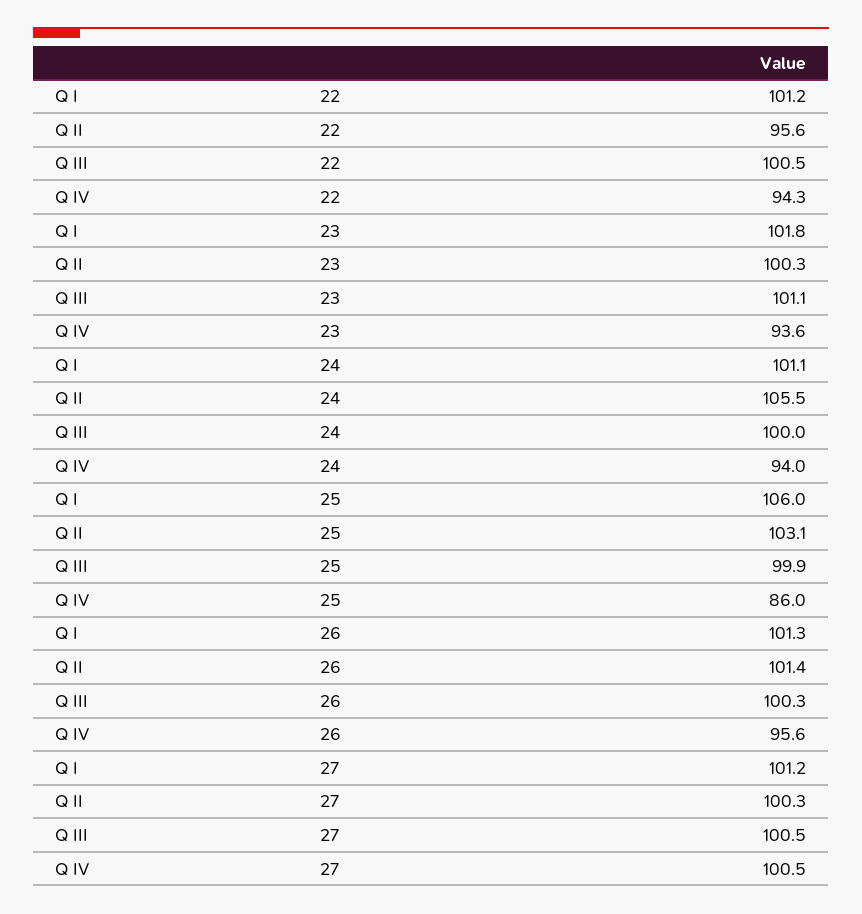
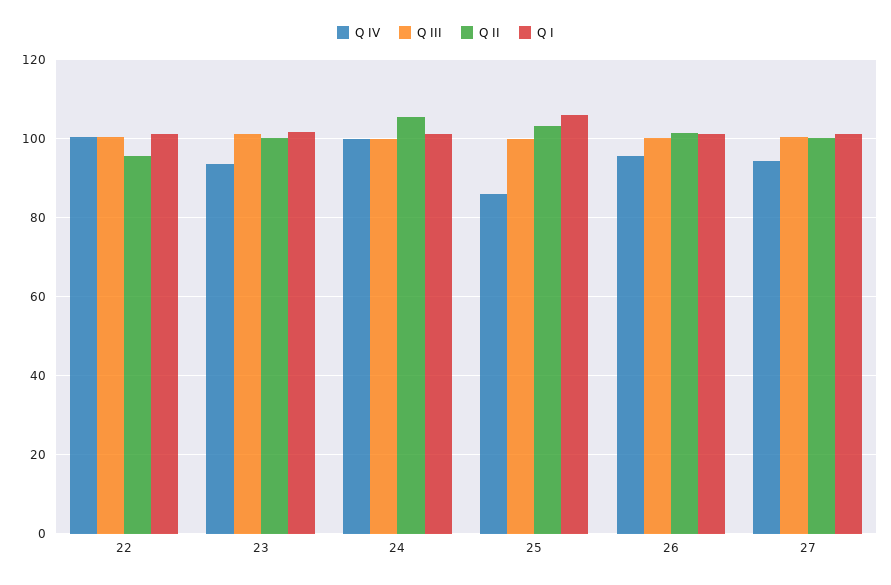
  {
    "Q I": {
      "22": 101.2,
      "23": 101.8,
      "24": 101.1,
      "25": 106,
      "26": 101.3,
      "27": 101.2
    },
    "Q II": {
      "22": 95.6,
      "23": 100.3,
      "24": 105.5,
      "25": 103.1,
      "26": 101.4,
      "27": 100.3
    },
    "Q III": {
      "22": 100.5,
      "23": 101.1,
      "24": 100,
      "25": 99.9,
      "26": 100.3,
      "27": 100.5
    },
    "Q IV": {
-     "22": 94.3,
+     "22": 100,
      "23": 93.6,
-     "24": 94,
+     "24": 100,
      "25": 86,
      "26": 95.6,
-     "27": 100.5
+     "27": 94
    }
  }

